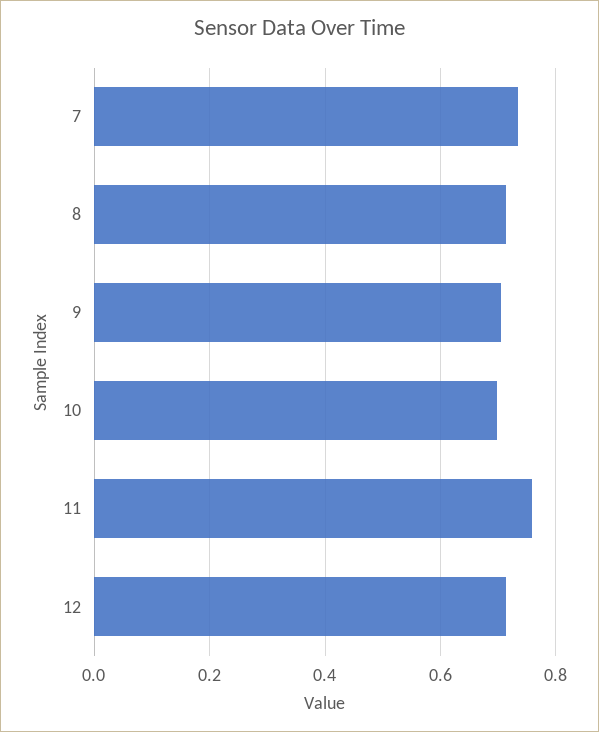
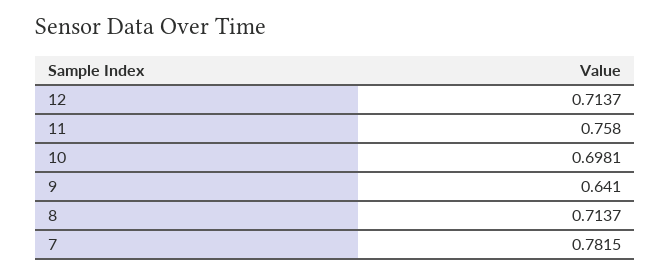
  {
-   "7": 0.74,
+   "7": 0.7815,
    "8": 0.7137,
-   "9": 0.7,
+   "9": 0.641,
    "10": 0.6981,
    "11": 0.758,
    "12": 0.7137
  }

